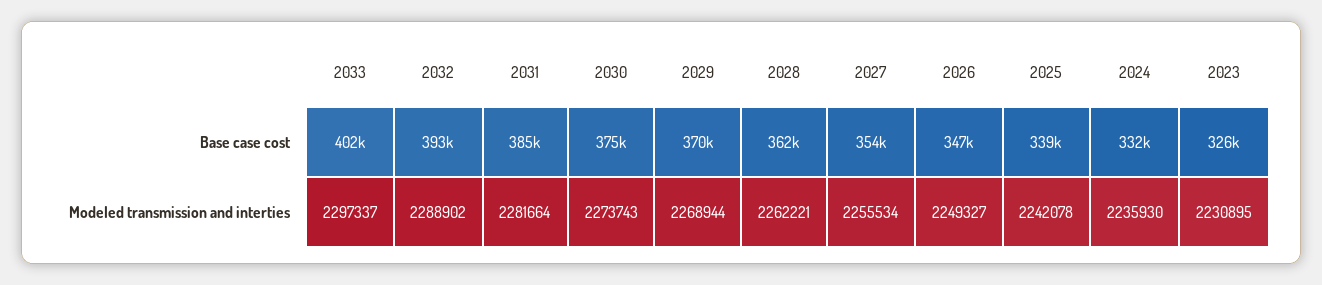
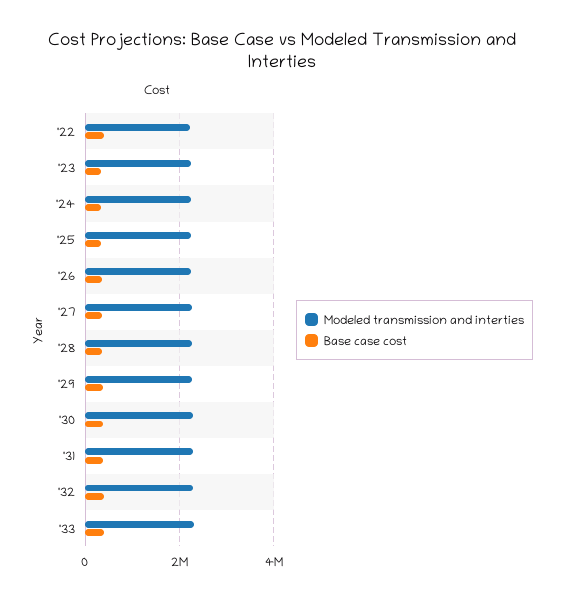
  {
    "Base case cost": {
      "2033": 402000,
      "2032": 393000,
      "2031": 385000,
      "2030": 375000,
      "2029": 370000,
      "2028": 362000,
      "2027": 354000,
      "2026": 347000,
      "2025": 339000,
      "2024": 332000,
-     "2023": 326000
+     "2023": 326000,
+     "'22": 400000
    },
    "Modeled transmission and interties": {
      "2033": 2297337,
      "2032": 2288902,
      "2031": 2281664,
      "2030": 2273743,
      "2029": 2268944,
      "2028": 2262221,
      "2027": 2255534,
      "2026": 2249327,
      "2025": 2242078,
      "2024": 2235930,
-     "2023": 2230895
+     "2023": 2230895,
+     "'22": 2200000
    }
  }

